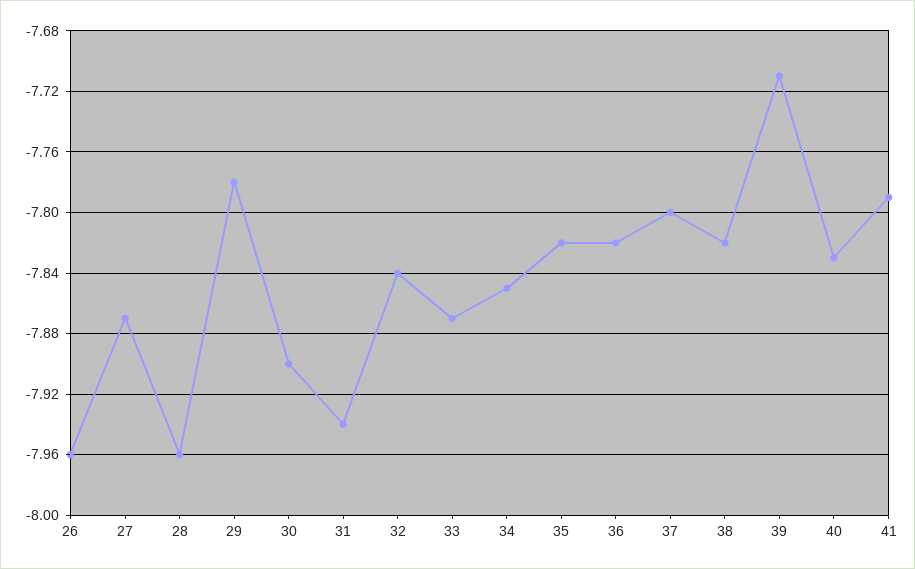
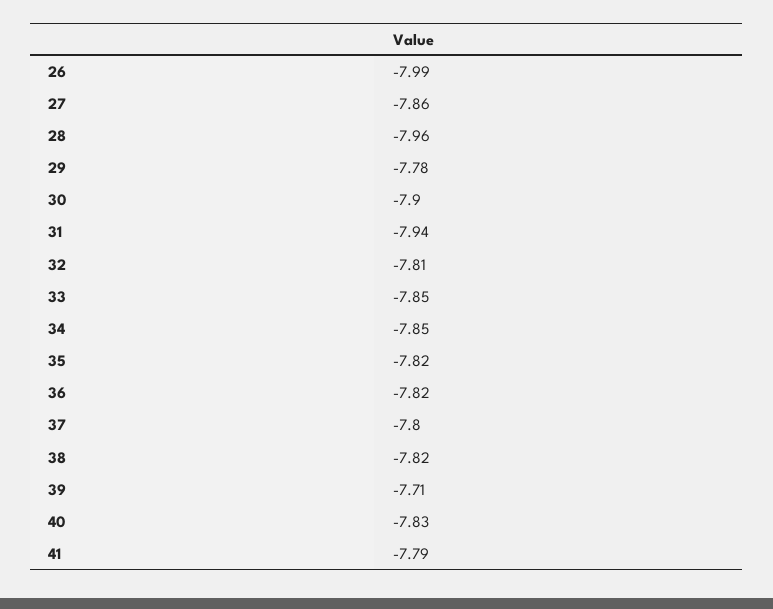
  {
-   "26": -7.96,
+   "26": -7.99,
-   "27": -7.87,
+   "27": -7.86,
    "28": -7.96,
    "29": -7.78,
    "30": -7.9,
    "31": -7.94,
-   "32": -7.84,
+   "32": -7.81,
-   "33": -7.87,
+   "33": -7.85,
    "34": -7.85,
    "35": -7.82,
    "36": -7.82,
    "37": -7.8,
    "38": -7.82,
    "39": -7.71,
    "40": -7.83,
    "41": -7.79
  }

